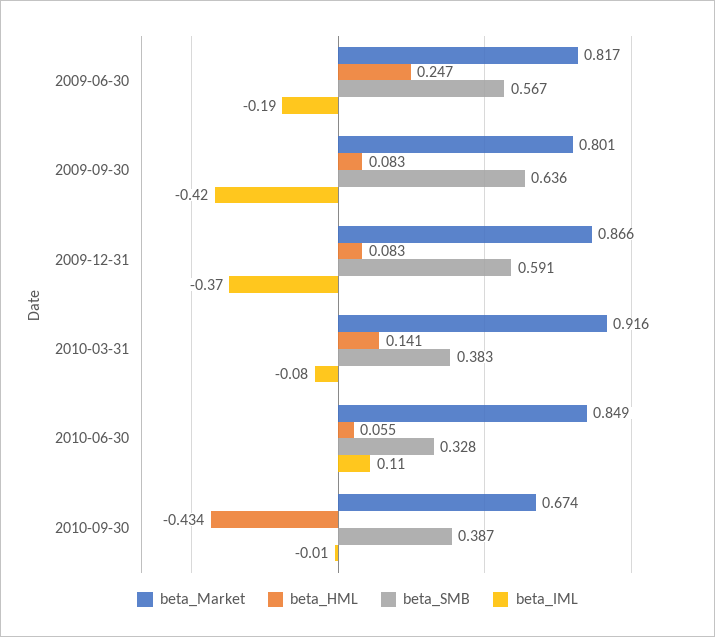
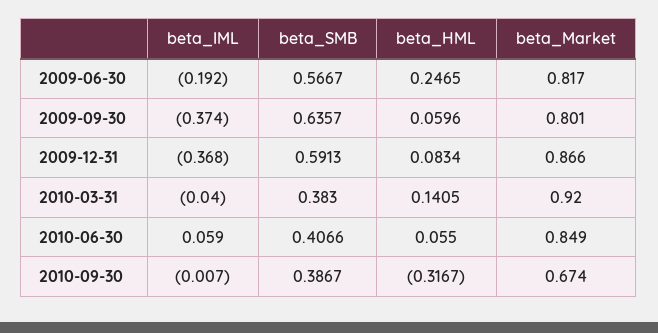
  {
    "beta_Market": {
      "2009-06-30": 0.817,
      "2009-09-30": 0.801,
      "2009-12-31": 0.866,
-     "2010-03-31": 0.916,
+     "2010-03-31": 0.92,
      "2010-06-30": 0.849,
      "2010-09-30": 0.674
    },
    "beta_HML": {
      "2009-06-30": 0.2465,
-     "2009-09-30": 0.083,
+     "2009-09-30": 0.0596,
      "2009-12-31": 0.0834,
      "2010-03-31": 0.1405,
      "2010-06-30": 0.055,
-     "2010-09-30": -0.434
+     "2010-09-30": -0.3167
    },
    "beta_SMB": {
      "2009-06-30": 0.5667,
      "2009-09-30": 0.6357,
      "2009-12-31": 0.5913,
      "2010-03-31": 0.383,
-     "2010-06-30": 0.328,
+     "2010-06-30": 0.4066,
      "2010-09-30": 0.3867
    },
    "beta_IML": {
      "2009-06-30": -0.192,
-     "2009-09-30": -0.42,
+     "2009-09-30": -0.374,
      "2009-12-31": -0.368,
-     "2010-03-31": -0.08,
+     "2010-03-31": -0.04,
-     "2010-06-30": 0.11,
+     "2010-06-30": 0.059,
      "2010-09-30": -0.007
    }
  }

